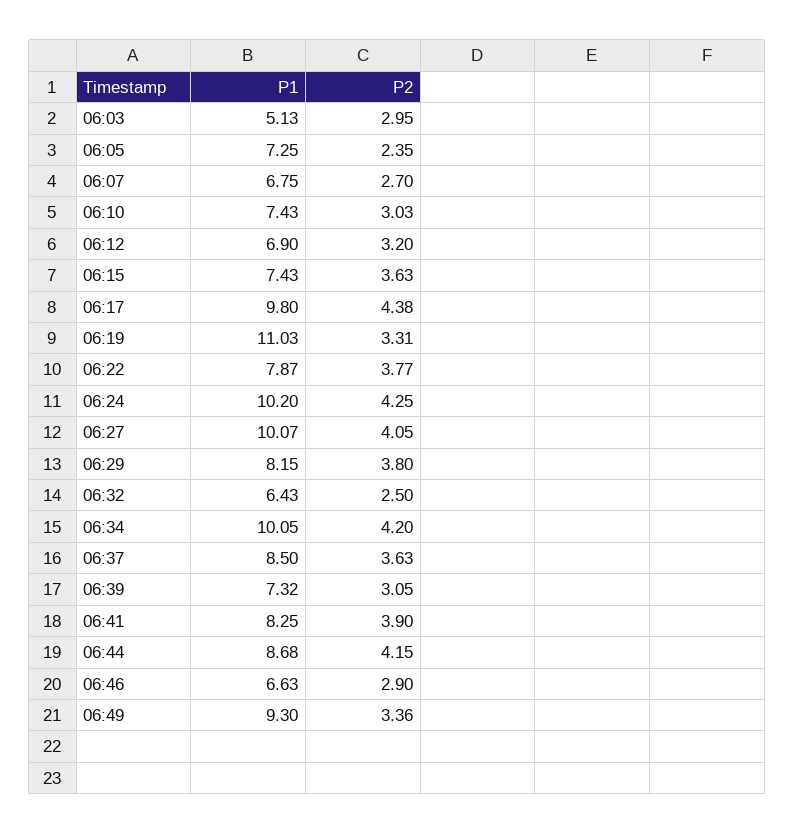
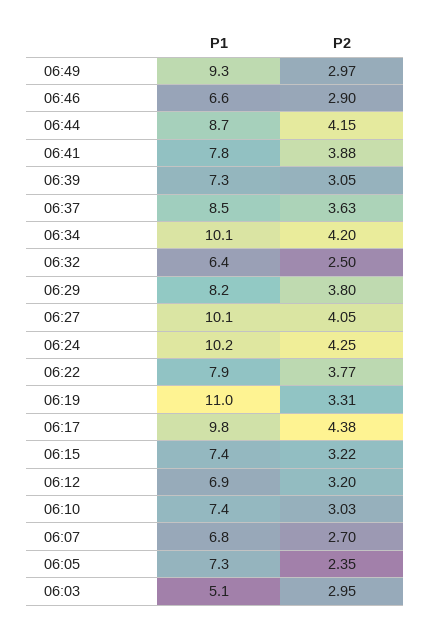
  {
    "P1": {
      "06:03": 5.13,
      "06:05": 7.25,
      "06:07": 6.75,
      "06:10": 7.43,
      "06:12": 6.9,
      "06:15": 7.43,
      "06:17": 9.8,
      "06:19": 11.03,
      "06:22": 7.87,
      "06:24": 10.2,
      "06:27": 10.07,
      "06:29": 8.15,
      "06:32": 6.43,
      "06:34": 10.05,
      "06:37": 8.5,
      "06:39": 7.32,
-     "06:41": 8.25,
+     "06:41": 7.8,
      "06:44": 8.68,
      "06:46": 6.63,
      "06:49": 9.3
    },
    "P2": {
      "06:03": 2.95,
      "06:05": 2.35,
      "06:07": 2.7,
      "06:10": 3.03,
      "06:12": 3.2,
-     "06:15": 3.63,
+     "06:15": 3.22,
      "06:17": 4.38,
      "06:19": 3.31,
      "06:22": 3.77,
      "06:24": 4.25,
      "06:27": 4.05,
      "06:29": 3.8,
      "06:32": 2.5,
      "06:34": 4.2,
      "06:37": 3.63,
      "06:39": 3.05,
-     "06:41": 3.9,
+     "06:41": 3.88,
      "06:44": 4.15,
      "06:46": 2.9,
-     "06:49": 3.36
+     "06:49": 2.97
    }
  }

